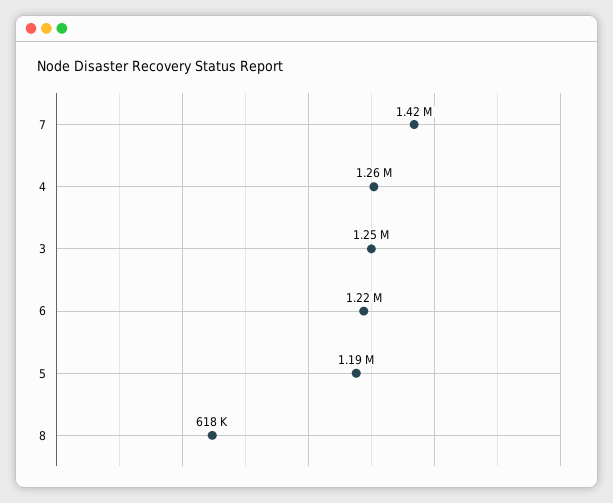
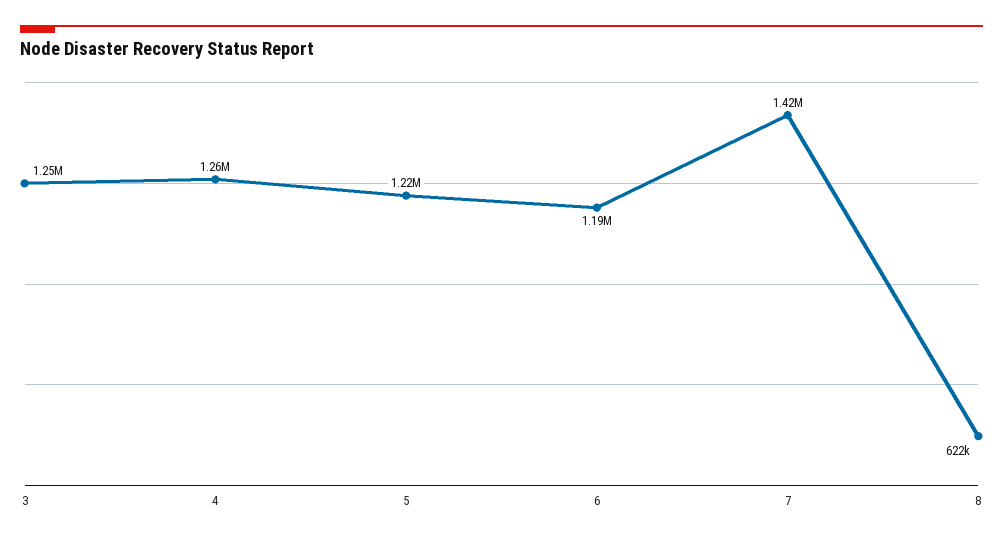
  {
    "7": 1420000,
    "4": 1260000,
    "3": 1250000,
-   "6": 1220000,
+   "6": 1190000,
-   "5": 1190000,
+   "5": 1220000,
-   "8": 618000
+   "8": 622000
  }

